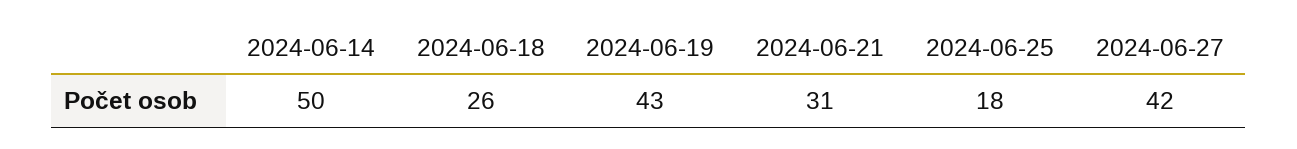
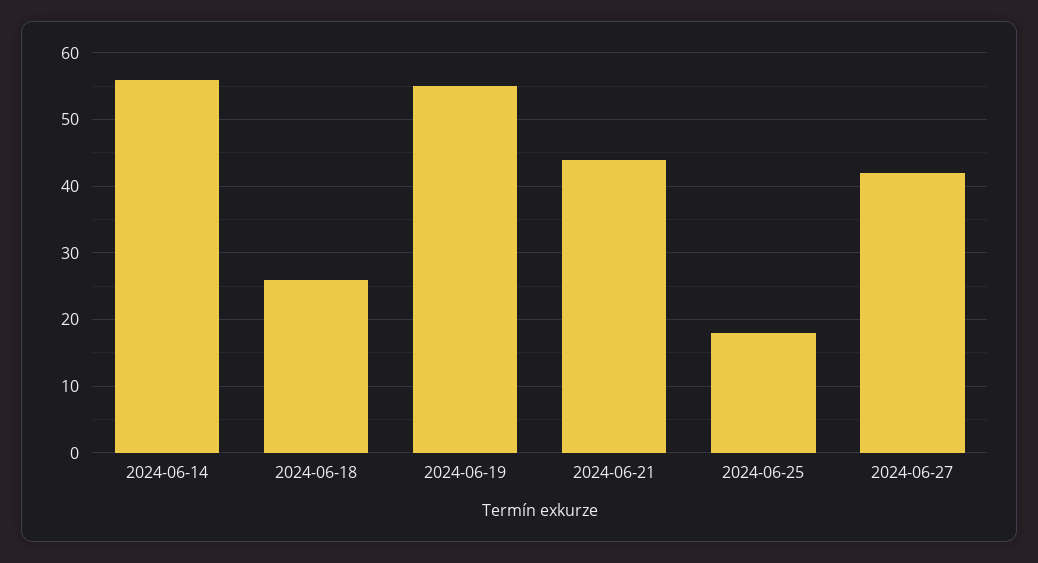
  {
-   "2024-06-14": 50,
+   "2024-06-14": 56,
    "2024-06-18": 26,
-   "2024-06-19": 43,
+   "2024-06-19": 55,
-   "2024-06-21": 31,
+   "2024-06-21": 44,
    "2024-06-25": 18,
    "2024-06-27": 42
  }

